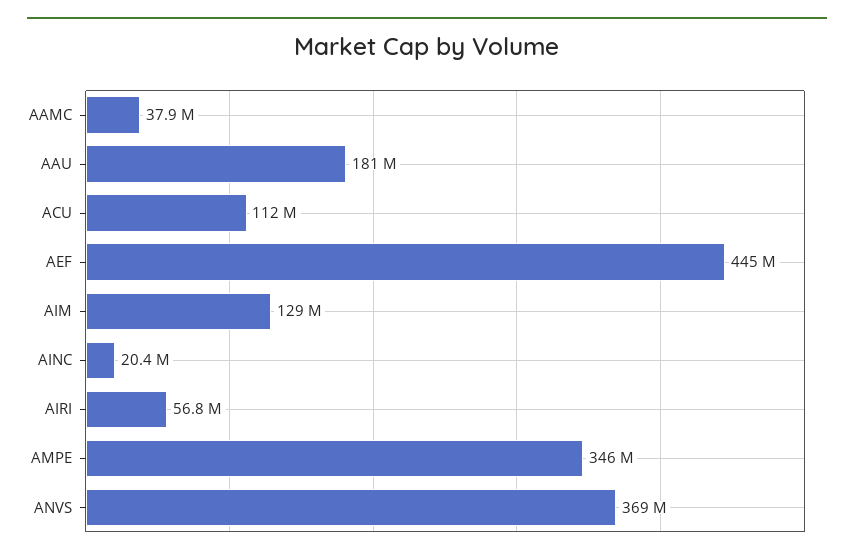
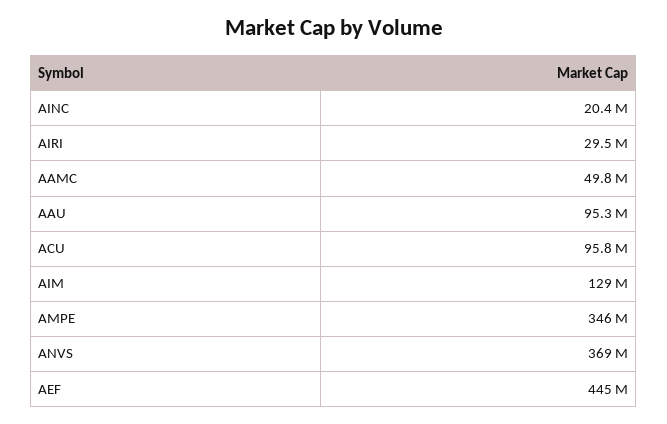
  {
-   "AAMC": 37900000,
+   "AAMC": 49800000,
-   "AAU": 181000000,
+   "AAU": 95300000,
-   "ACU": 112000000,
+   "ACU": 95800000,
    "AEF": 445000000,
    "AIM": 129000000,
    "AINC": 20400000,
-   "AIRI": 56800000,
+   "AIRI": 29500000,
    "AMPE": 346000000,
    "ANVS": 369000000
  }

